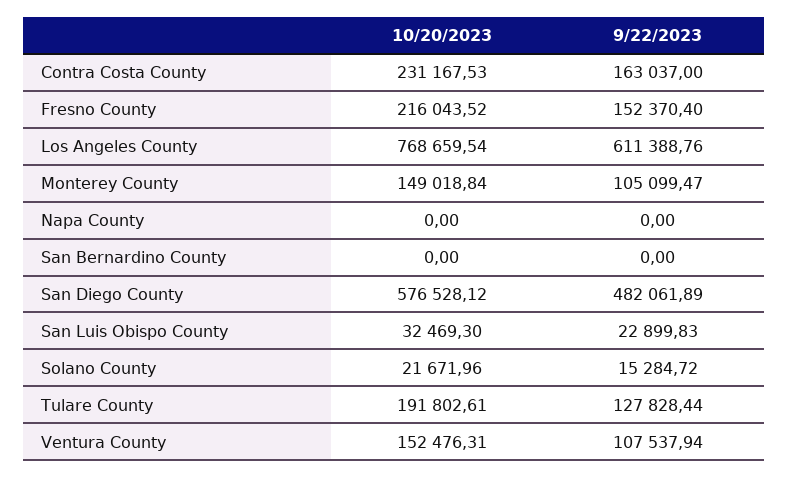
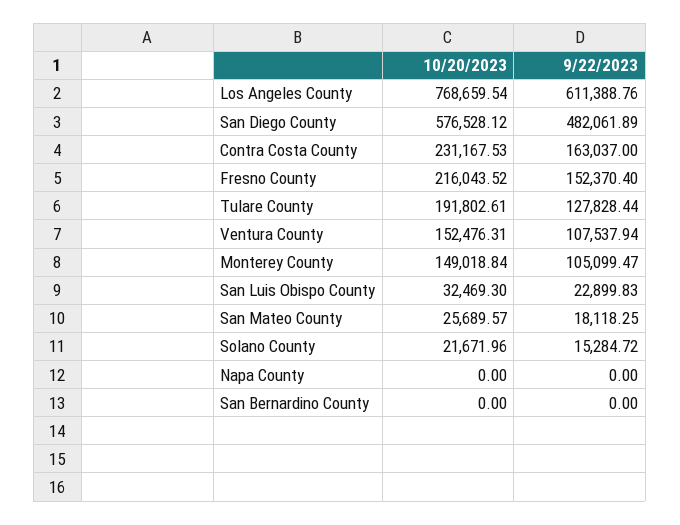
  {
    "10/20/2023": {
      "Contra Costa County": 231167.53,
      "Fresno County": 216043.52,
      "Los Angeles County": 768659.54,
      "Monterey County": 149018.84,
      "Napa County": 0,
      "San Bernardino County": 0,
      "San Diego County": 576528.12,
      "San Luis Obispo County": 32469.3,
      "Solano County": 21671.96,
      "Tulare County": 191802.61,
-     "Ventura County": 152476.31
+     "Ventura County": 152476.31,
+     "San Mateo County": 25689.57
    },
    "9/22/2023": {
      "Contra Costa County": 163037,
      "Fresno County": 152370.4,
      "Los Angeles County": 611388.76,
      "Monterey County": 105099.47,
      "Napa County": 0,
      "San Bernardino County": 0,
      "San Diego County": 482061.89,
      "San Luis Obispo County": 22899.83,
      "Solano County": 15284.72,
      "Tulare County": 127828.44,
-     "Ventura County": 107537.94
+     "Ventura County": 107537.94,
+     "San Mateo County": 18118.25
    }
  }

